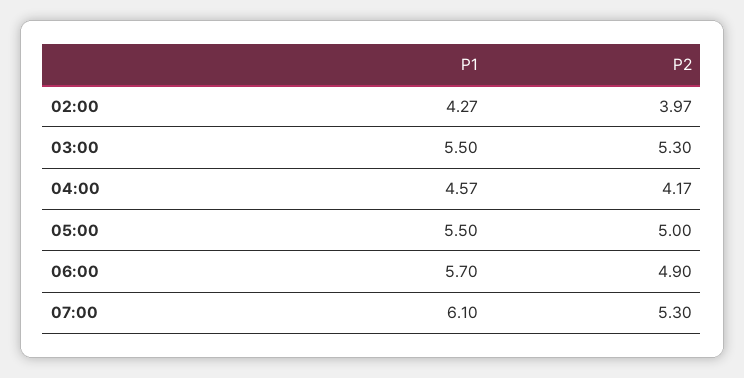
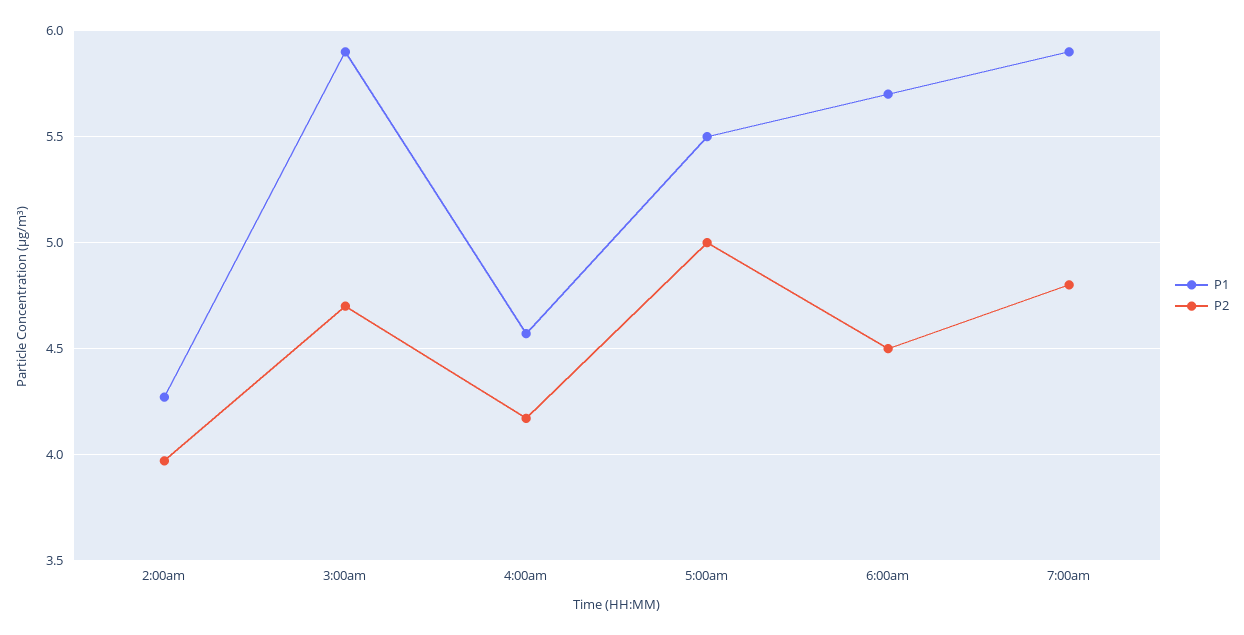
  {
    "P1": {
      "02:00": 4.27,
-     "03:00": 5.5,
+     "03:00": 5.9,
      "04:00": 4.57,
      "05:00": 5.5,
      "06:00": 5.7,
-     "07:00": 6.1
+     "07:00": 5.9
    },
    "P2": {
      "02:00": 3.97,
-     "03:00": 5.3,
+     "03:00": 4.7,
      "04:00": 4.17,
      "05:00": 5,
-     "06:00": 4.9,
+     "06:00": 4.5,
-     "07:00": 5.3
+     "07:00": 4.8
    }
  }

